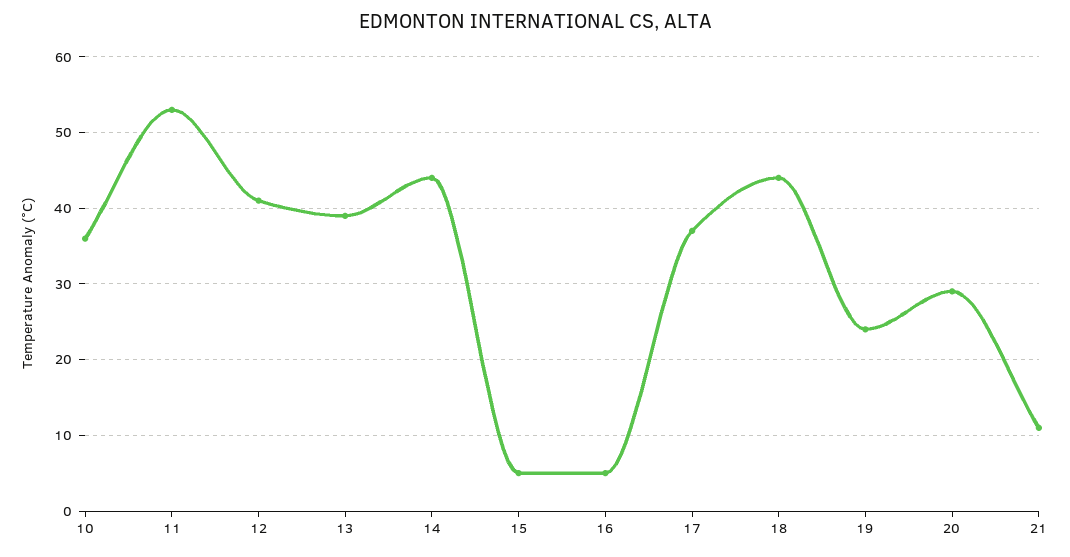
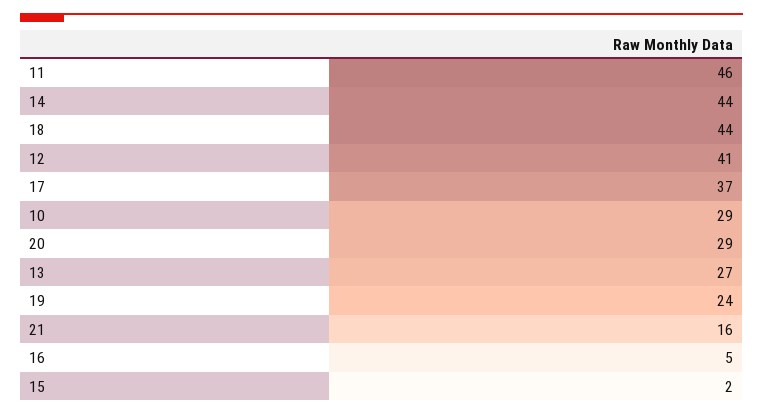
  {
-   "10": 36,
+   "10": 29,
-   "11": 53,
+   "11": 46,
    "12": 41,
-   "13": 39,
+   "13": 27,
    "14": 44,
-   "15": 5,
+   "15": 2,
    "16": 5,
    "17": 37,
    "18": 44,
    "19": 24,
    "20": 29,
-   "21": 11
+   "21": 16
  }

